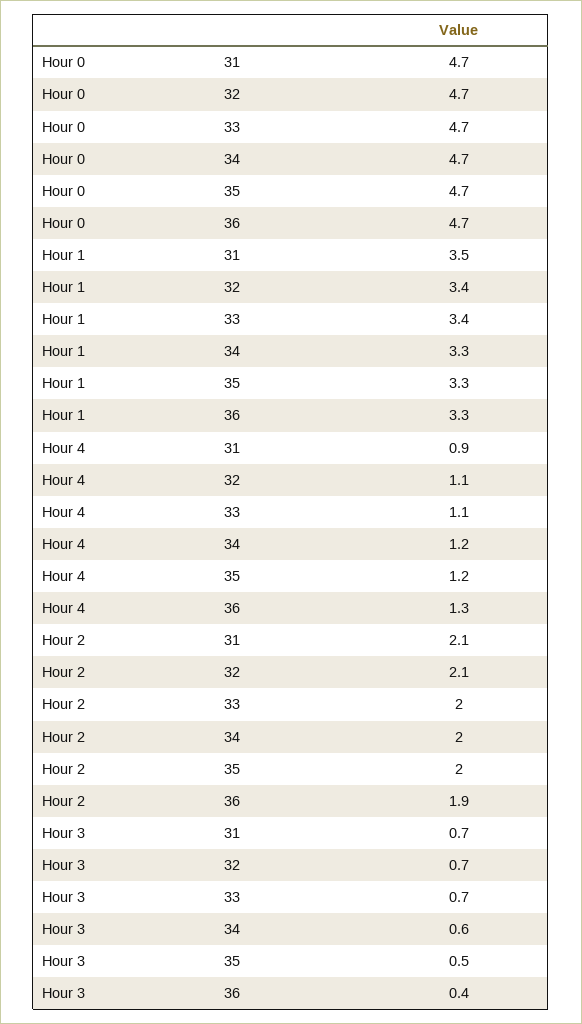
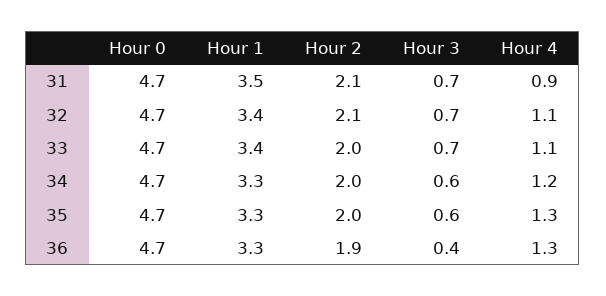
  {
    "Hour 0": {
      "31": 4.7,
      "32": 4.7,
      "33": 4.7,
      "34": 4.7,
      "35": 4.7,
      "36": 4.7
    },
    "Hour 1": {
      "31": 3.5,
      "32": 3.4,
      "33": 3.4,
      "34": 3.3,
      "35": 3.3,
      "36": 3.3
    },
    "Hour 4": {
      "31": 0.9,
      "32": 1.1,
      "33": 1.1,
      "34": 1.2,
-     "35": 1.2,
+     "35": 1.3,
      "36": 1.3
    },
    "Hour 2": {
      "31": 2.1,
      "32": 2.1,
      "33": 2,
      "34": 2,
      "35": 2,
      "36": 1.9
    },
    "Hour 3": {
      "31": 0.7,
      "32": 0.7,
      "33": 0.7,
      "34": 0.6,
-     "35": 0.5,
+     "35": 0.6,
      "36": 0.4
    }
  }

